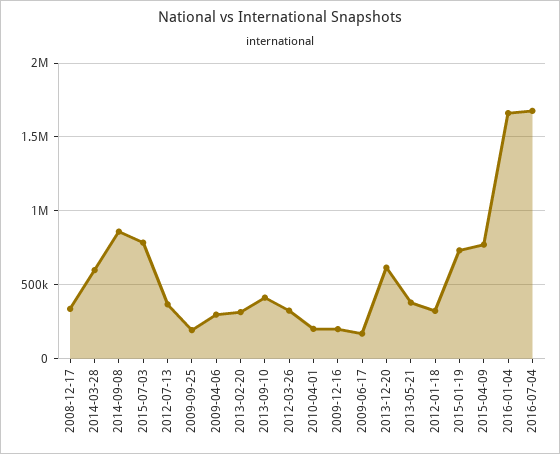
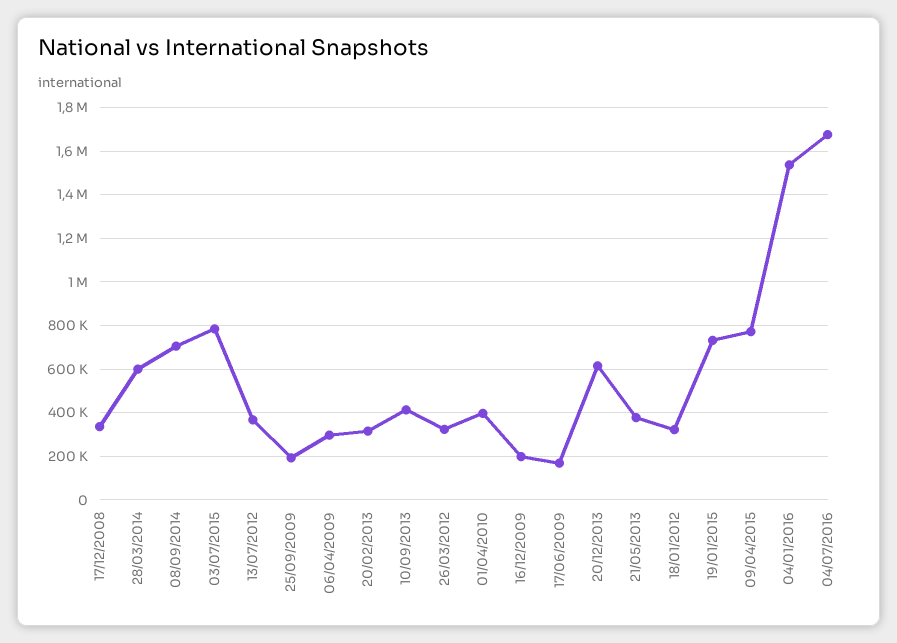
  {
    "2008-12-17": 350000,
    "2014-03-28": 600000,
-   "2014-09-08": 850000,
+   "2014-09-08": 700000,
    "2015-07-03": 800000,
    "2012-07-13": 350000,
    "2009-09-25": 200000,
    "2009-04-06": 300000,
    "2013-02-20": 300000,
    "2013-09-10": 400000,
    "2012-03-26": 300000,
-   "2010-04-01": 200000,
+   "2010-04-01": 400000,
    "2009-12-16": 200000,
    "2009-06-17": 150000,
    "2013-12-20": 600000,
    "2013-05-21": 400000,
    "2012-01-18": 300000,
    "2015-01-19": 750000,
    "2015-04-09": 750000,
-   "2016-01-04": 1650000,
+   "2016-01-04": 1550000,
    "2016-07-04": 1700000
  }

